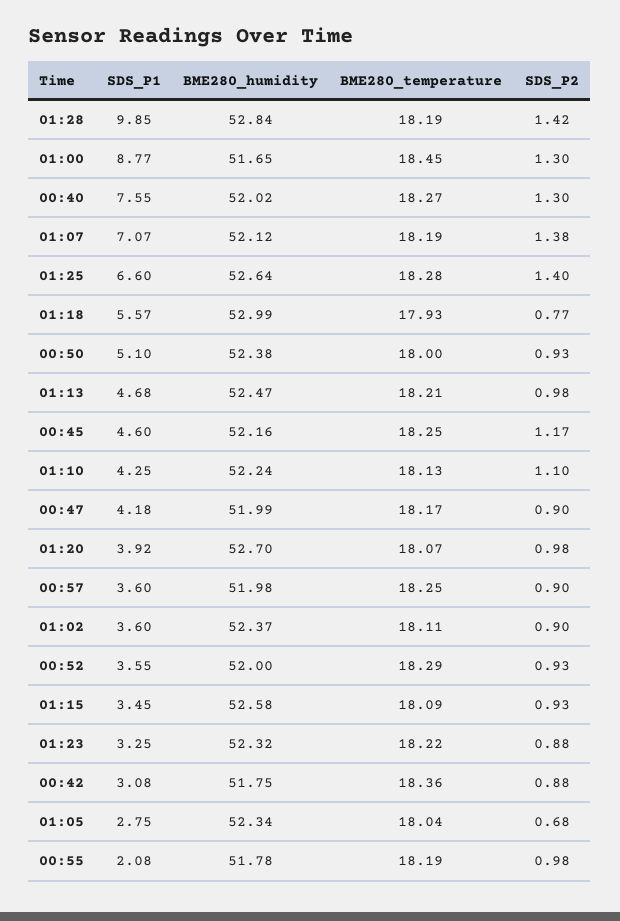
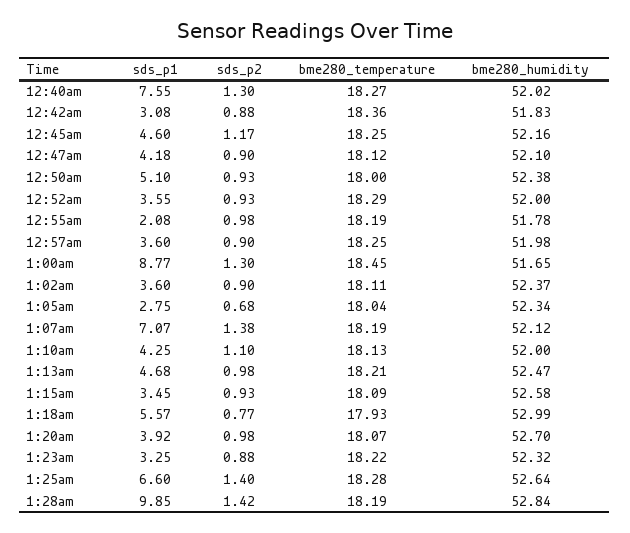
  {
    "SDS_P1": {
      "01:28": 9.85,
      "01:00": 8.77,
      "00:40": 7.55,
      "01:07": 7.07,
      "01:25": 6.6,
      "01:18": 5.57,
      "00:50": 5.1,
      "01:13": 4.68,
      "00:45": 4.6,
      "01:10": 4.25,
      "00:47": 4.18,
      "01:20": 3.92,
      "00:57": 3.6,
      "01:02": 3.6,
      "00:52": 3.55,
      "01:15": 3.45,
      "01:23": 3.25,
      "00:42": 3.08,
      "01:05": 2.75,
      "00:55": 2.08
    },
    "BME280_humidity": {
      "01:28": 52.84,
      "01:00": 51.65,
      "00:40": 52.02,
      "01:07": 52.12,
      "01:25": 52.64,
      "01:18": 52.99,
      "00:50": 52.38,
      "01:13": 52.47,
      "00:45": 52.16,
-     "01:10": 52.24,
+     "01:10": 52,
-     "00:47": 51.99,
+     "00:47": 52.1,
      "01:20": 52.7,
      "00:57": 51.98,
      "01:02": 52.37,
      "00:52": 52,
      "01:15": 52.58,
      "01:23": 52.32,
-     "00:42": 51.75,
+     "00:42": 51.83,
      "01:05": 52.34,
      "00:55": 51.78
    },
    "BME280_temperature": {
      "01:28": 18.19,
      "01:00": 18.45,
      "00:40": 18.27,
      "01:07": 18.19,
      "01:25": 18.28,
      "01:18": 17.93,
      "00:50": 18,
      "01:13": 18.21,
      "00:45": 18.25,
      "01:10": 18.13,
-     "00:47": 18.17,
+     "00:47": 18.12,
      "01:20": 18.07,
      "00:57": 18.25,
      "01:02": 18.11,
      "00:52": 18.29,
      "01:15": 18.09,
      "01:23": 18.22,
      "00:42": 18.36,
      "01:05": 18.04,
      "00:55": 18.19
    },
    "SDS_P2": {
      "01:28": 1.42,
      "01:00": 1.3,
      "00:40": 1.3,
      "01:07": 1.38,
      "01:25": 1.4,
      "01:18": 0.77,
      "00:50": 0.93,
      "01:13": 0.98,
      "00:45": 1.17,
      "01:10": 1.1,
      "00:47": 0.9,
      "01:20": 0.98,
      "00:57": 0.9,
      "01:02": 0.9,
      "00:52": 0.93,
      "01:15": 0.93,
      "01:23": 0.88,
      "00:42": 0.88,
      "01:05": 0.68,
      "00:55": 0.98
    }
  }

